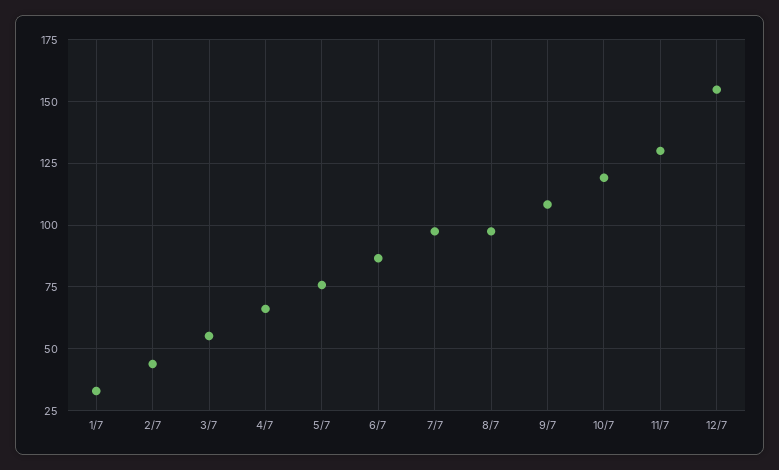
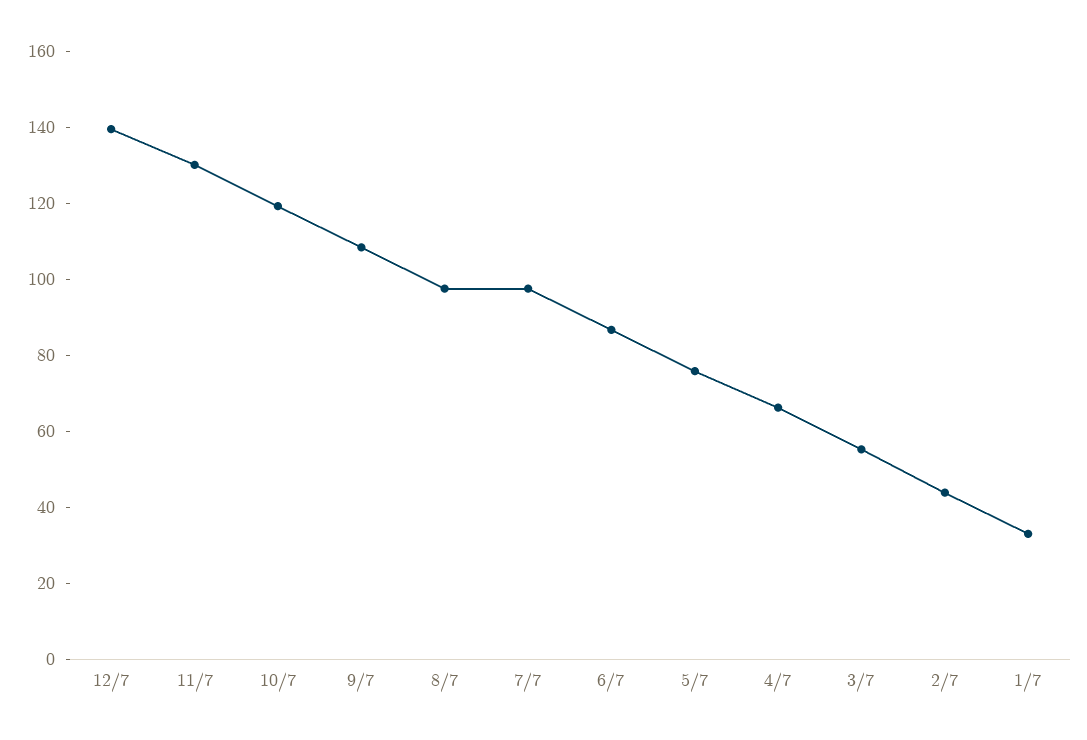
  {
    "1/7": 32.5,
    "2/7": 45,
    "3/7": 55,
    "4/7": 65,
    "5/7": 75,
    "6/7": 87.5,
    "7/7": 97.5,
    "8/7": 97.5,
    "9/7": 107.5,
    "10/7": 120,
    "11/7": 130,
-   "12/7": 155
+   "12/7": 140
  }

